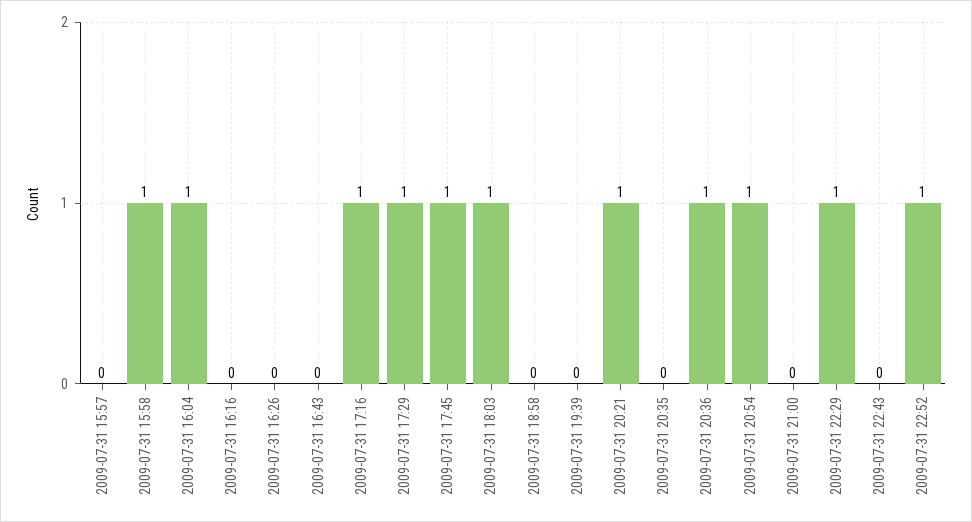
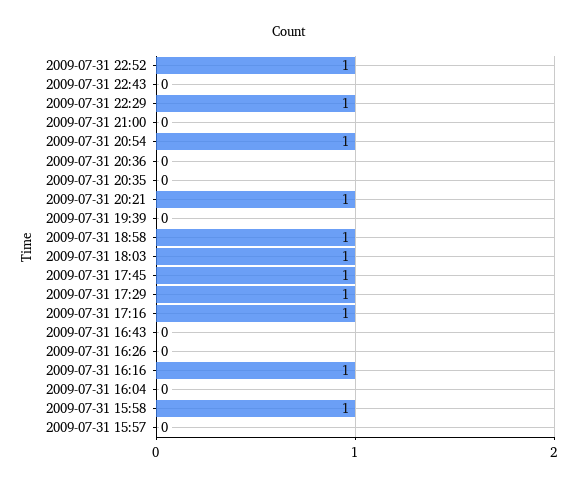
  {
    "2009-07-31 15:57": 0,
    "2009-07-31 15:58": 1,
-   "2009-07-31 16:04": 1,
+   "2009-07-31 16:04": 0,
-   "2009-07-31 16:16": 0,
+   "2009-07-31 16:16": 1,
    "2009-07-31 16:26": 0,
    "2009-07-31 16:43": 0,
    "2009-07-31 17:16": 1,
    "2009-07-31 17:29": 1,
    "2009-07-31 17:45": 1,
    "2009-07-31 18:03": 1,
-   "2009-07-31 18:58": 0,
+   "2009-07-31 18:58": 1,
    "2009-07-31 19:39": 0,
    "2009-07-31 20:21": 1,
    "2009-07-31 20:35": 0,
-   "2009-07-31 20:36": 1,
+   "2009-07-31 20:36": 0,
    "2009-07-31 20:54": 1,
    "2009-07-31 21:00": 0,
    "2009-07-31 22:29": 1,
    "2009-07-31 22:43": 0,
    "2009-07-31 22:52": 1
  }

